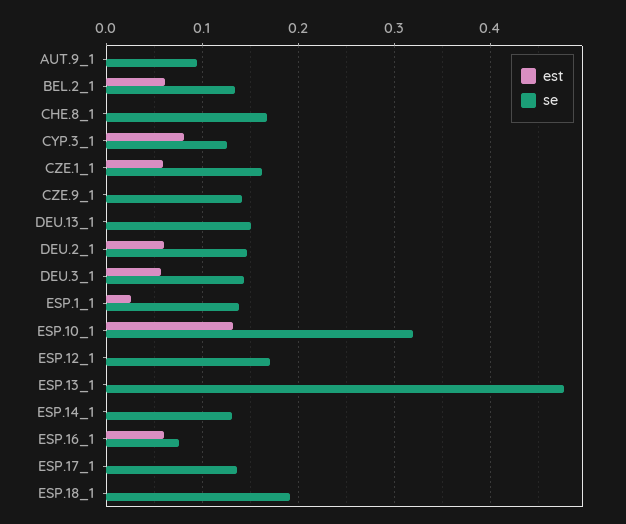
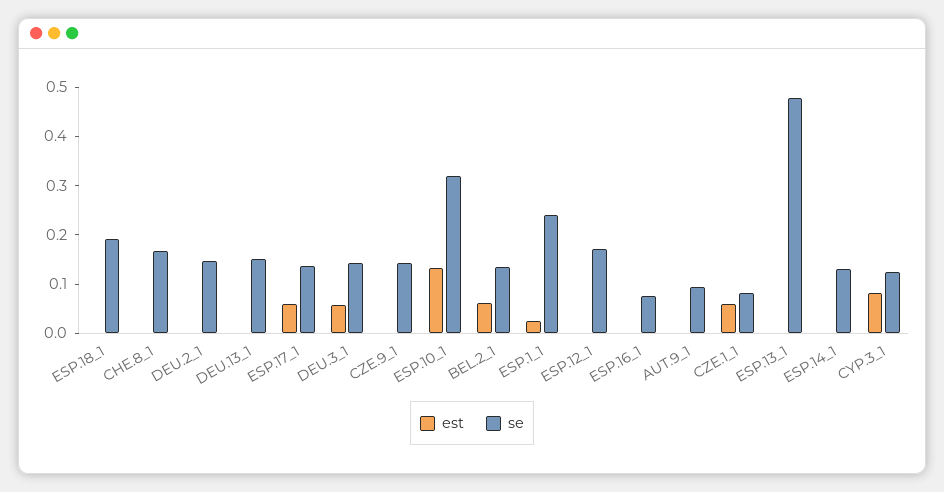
  {
    "est": {
      "AUT.9_1": 0,
      "BEL.2_1": 0.06,
      "CHE.8_1": 0,
      "CYP.3_1": 0.08,
      "CZE.1_1": 0.06,
      "CZE.9_1": 0,
      "DEU.13_1": 0,
-     "DEU.2_1": 0.06,
+     "DEU.2_1": 0,
      "DEU.3_1": 0.06,
      "ESP.1_1": 0.03,
      "ESP.10_1": 0.13,
      "ESP.12_1": 0,
      "ESP.13_1": 0,
      "ESP.14_1": 0,
-     "ESP.16_1": 0.06,
+     "ESP.16_1": 0,
-     "ESP.17_1": 0,
+     "ESP.17_1": 0.06,
      "ESP.18_1": 0
    },
    "se": {
      "AUT.9_1": 0.09,
      "BEL.2_1": 0.13,
      "CHE.8_1": 0.17,
      "CYP.3_1": 0.13,
-     "CZE.1_1": 0.16,
+     "CZE.1_1": 0.08,
      "CZE.9_1": 0.14,
      "DEU.13_1": 0.15,
      "DEU.2_1": 0.15,
      "DEU.3_1": 0.14,
-     "ESP.1_1": 0.14,
+     "ESP.1_1": 0.24,
      "ESP.10_1": 0.32,
      "ESP.12_1": 0.17,
      "ESP.13_1": 0.48,
      "ESP.14_1": 0.13,
      "ESP.16_1": 0.08,
      "ESP.17_1": 0.14,
      "ESP.18_1": 0.19
    }
  }

